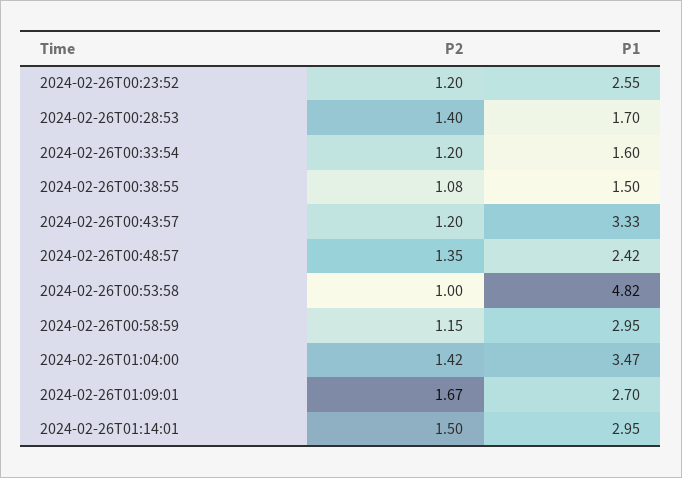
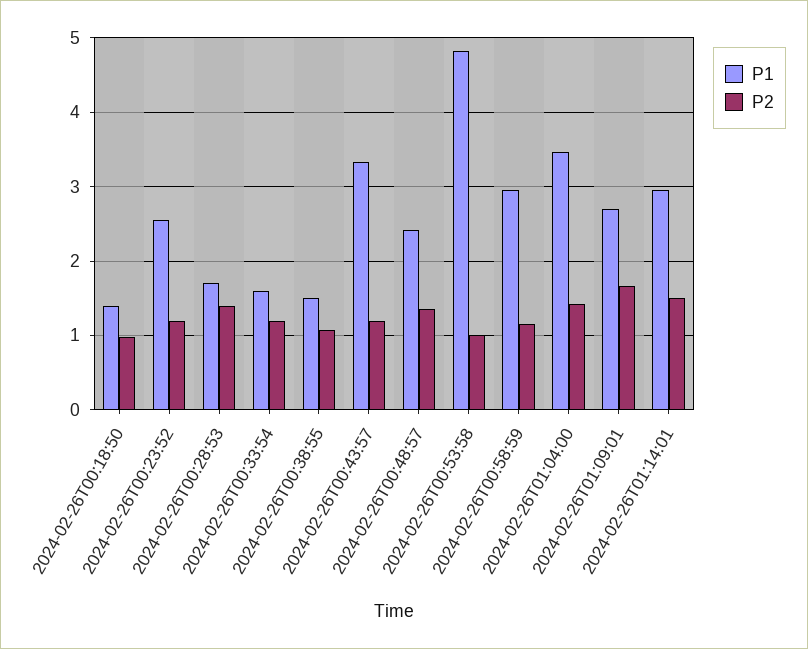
  {
    "P2": {
      "2024-02-26T00:23:52": 1.2,
      "2024-02-26T00:28:53": 1.4,
      "2024-02-26T00:33:54": 1.2,
      "2024-02-26T00:38:55": 1.08,
      "2024-02-26T00:43:57": 1.2,
      "2024-02-26T00:48:57": 1.35,
      "2024-02-26T00:53:58": 1,
      "2024-02-26T00:58:59": 1.15,
      "2024-02-26T01:04:00": 1.42,
      "2024-02-26T01:09:01": 1.67,
-     "2024-02-26T01:14:01": 1.5
+     "2024-02-26T01:14:01": 1.5,
+     "2024-02-26T00:18:50": 1
    },
    "P1": {
      "2024-02-26T00:23:52": 2.55,
      "2024-02-26T00:28:53": 1.7,
      "2024-02-26T00:33:54": 1.6,
      "2024-02-26T00:38:55": 1.5,
      "2024-02-26T00:43:57": 3.33,
      "2024-02-26T00:48:57": 2.42,
      "2024-02-26T00:53:58": 4.82,
      "2024-02-26T00:58:59": 2.95,
      "2024-02-26T01:04:00": 3.47,
      "2024-02-26T01:09:01": 2.7,
-     "2024-02-26T01:14:01": 2.95
+     "2024-02-26T01:14:01": 2.95,
+     "2024-02-26T00:18:50": 1.4
    }
  }

